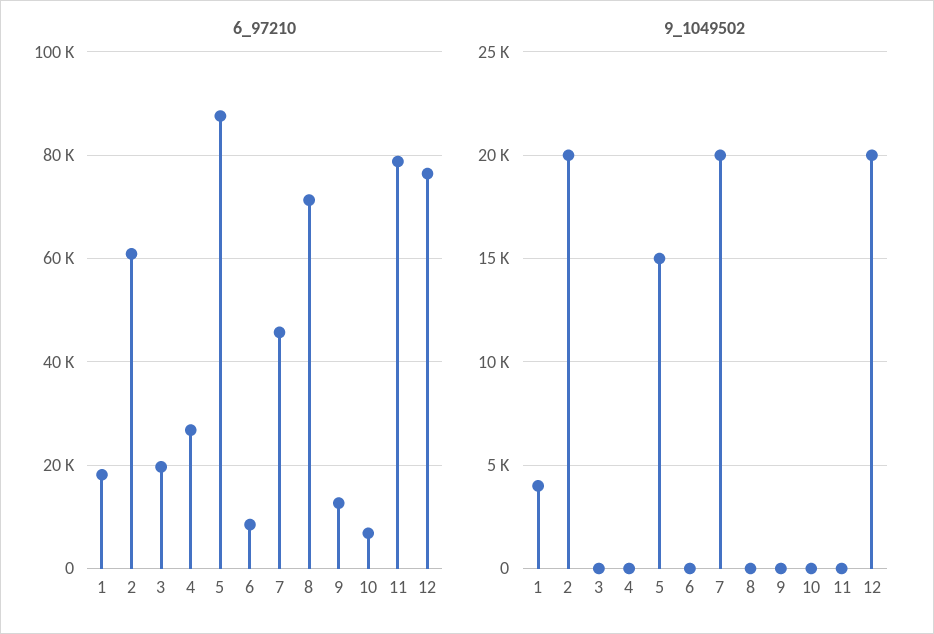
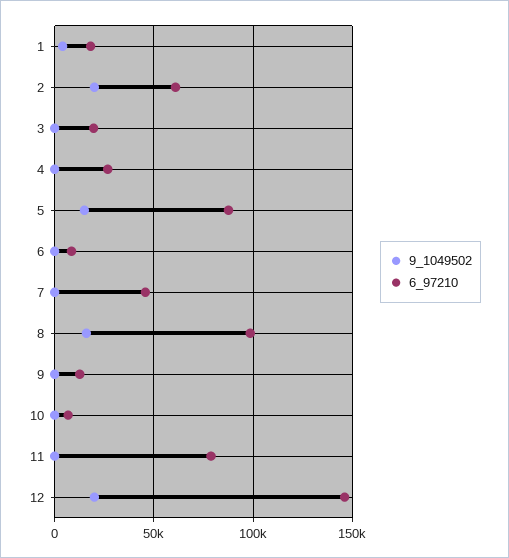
  {
    "6_97210": {
      "1": 18000,
      "2": 60000,
      "3": 20000,
      "4": 26000,
      "5": 88000,
      "6": 8000,
      "7": 46000,
-     "8": 72000,
+     "8": 100000,
      "9": 12000,
      "10": 6000,
      "11": 78000,
-     "12": 76000
+     "12": 145000
    },
    "9_1049502": {
      "1": 4000,
      "2": 20000,
      "3": 0,
      "4": 0,
      "5": 15000,
      "6": 0,
-     "7": 20000,
+     "7": 0,
-     "8": 0,
+     "8": 15000,
      "9": 0,
      "10": 0,
      "11": 0,
      "12": 20000
    }
  }

